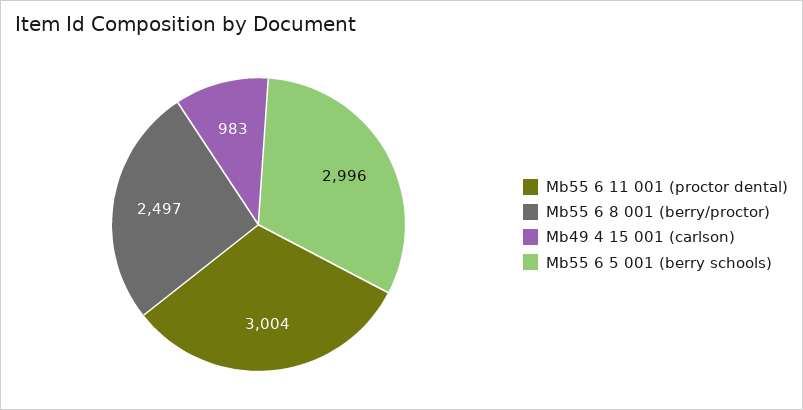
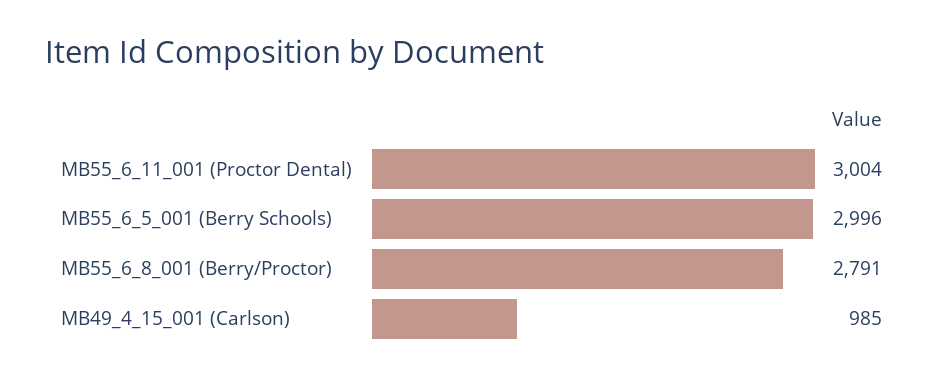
  {
    "Mb55 6 11 001 (proctor dental)": 3004,
-   "Mb55 6 8 001 (berry/proctor)": 2497,
+   "Mb55 6 8 001 (berry/proctor)": 2791,
-   "Mb49 4 15 001 (carlson)": 983,
+   "Mb49 4 15 001 (carlson)": 985,
    "Mb55 6 5 001 (berry schools)": 2996
  }

